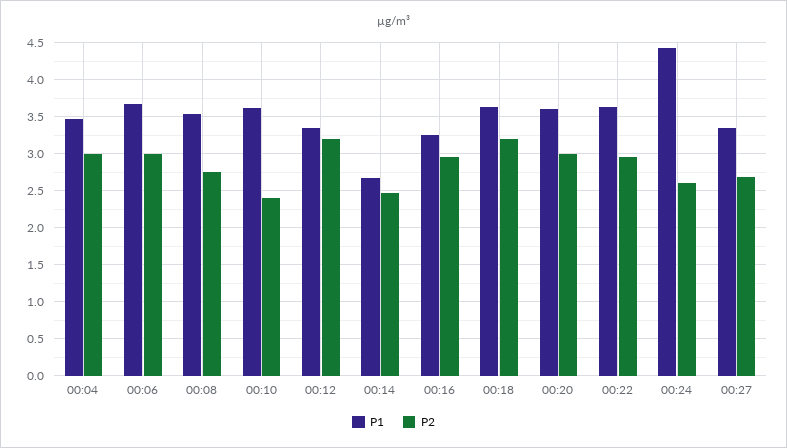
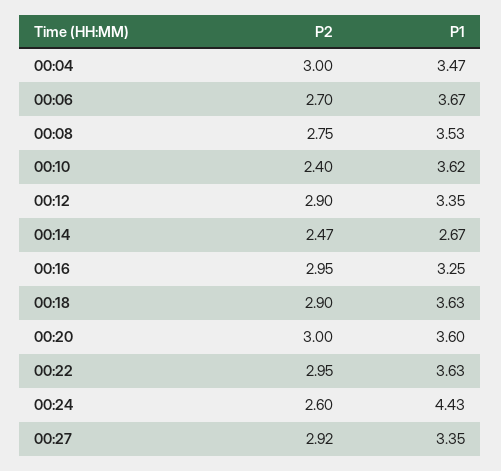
  {
    "P1": {
      "00:04": 3.47,
      "00:06": 3.67,
      "00:08": 3.53,
      "00:10": 3.62,
      "00:12": 3.35,
      "00:14": 2.67,
      "00:16": 3.25,
      "00:18": 3.63,
      "00:20": 3.6,
      "00:22": 3.63,
      "00:24": 4.43,
      "00:27": 3.35
    },
    "P2": {
      "00:04": 3,
-     "00:06": 3,
+     "00:06": 2.7,
      "00:08": 2.75,
      "00:10": 2.4,
-     "00:12": 3.2,
+     "00:12": 2.9,
      "00:14": 2.47,
      "00:16": 2.95,
-     "00:18": 3.2,
+     "00:18": 2.9,
      "00:20": 3,
      "00:22": 2.95,
      "00:24": 2.6,
-     "00:27": 2.7
+     "00:27": 2.92
    }
  }

